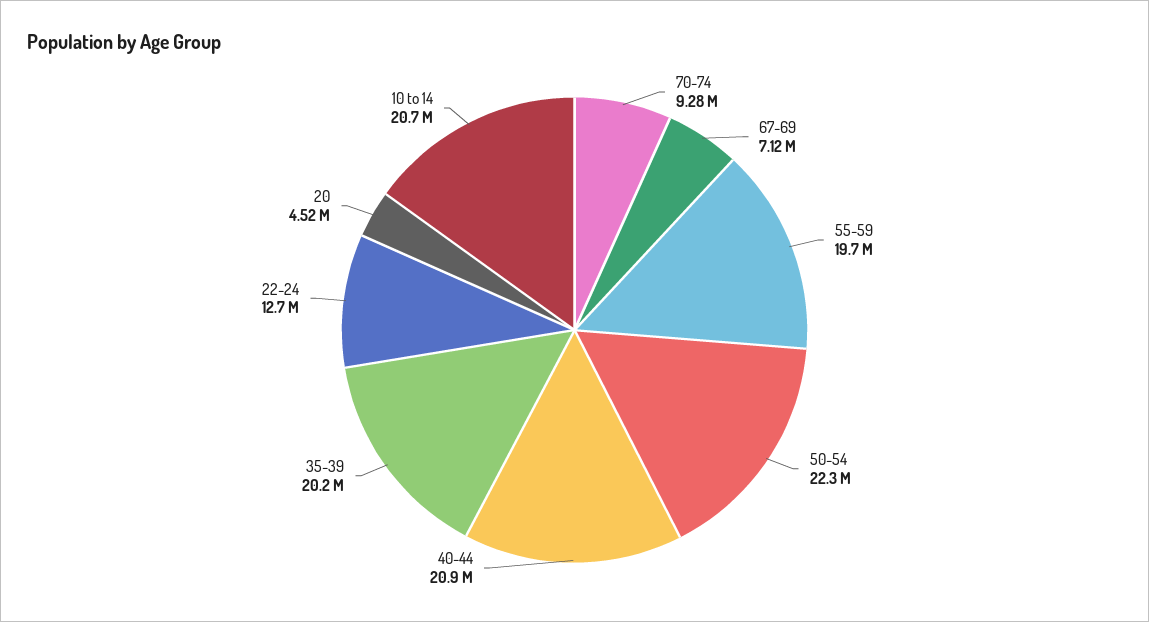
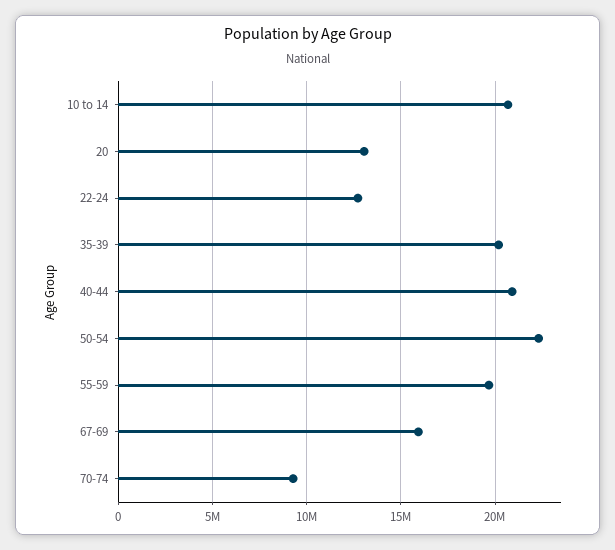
  {
    "70-74": 9280000,
-   "67-69": 7120000,
+   "67-69": 16000000,
    "55-59": 19700000,
    "50-54": 22300000,
    "40-44": 20900000,
    "35-39": 20200000,
    "22-24": 12700000,
-   "20": 4520000,
+   "20": 13000000,
    "10 to 14": 20700000
  }

